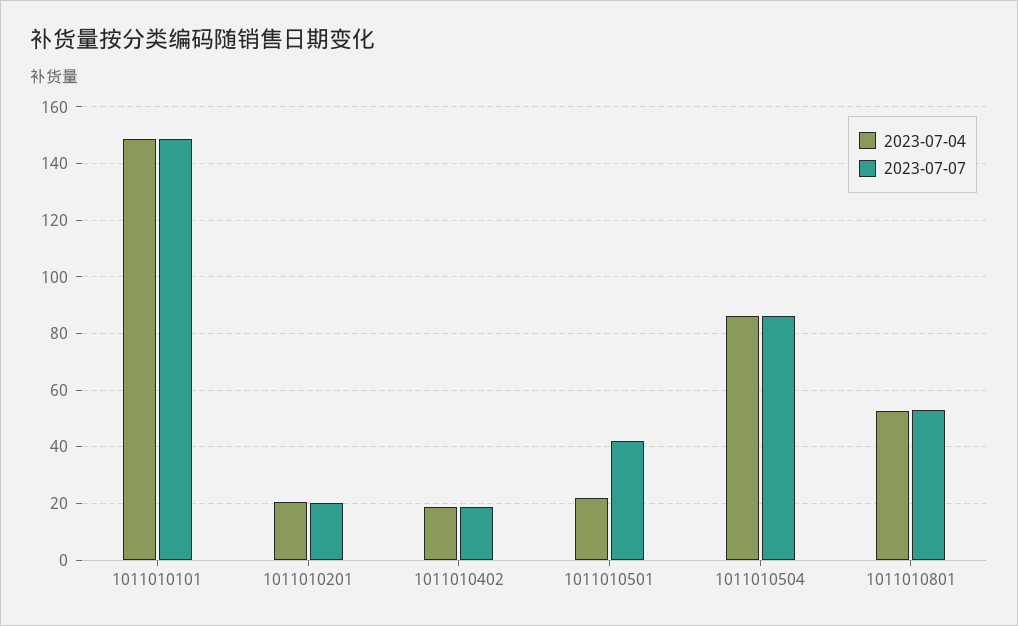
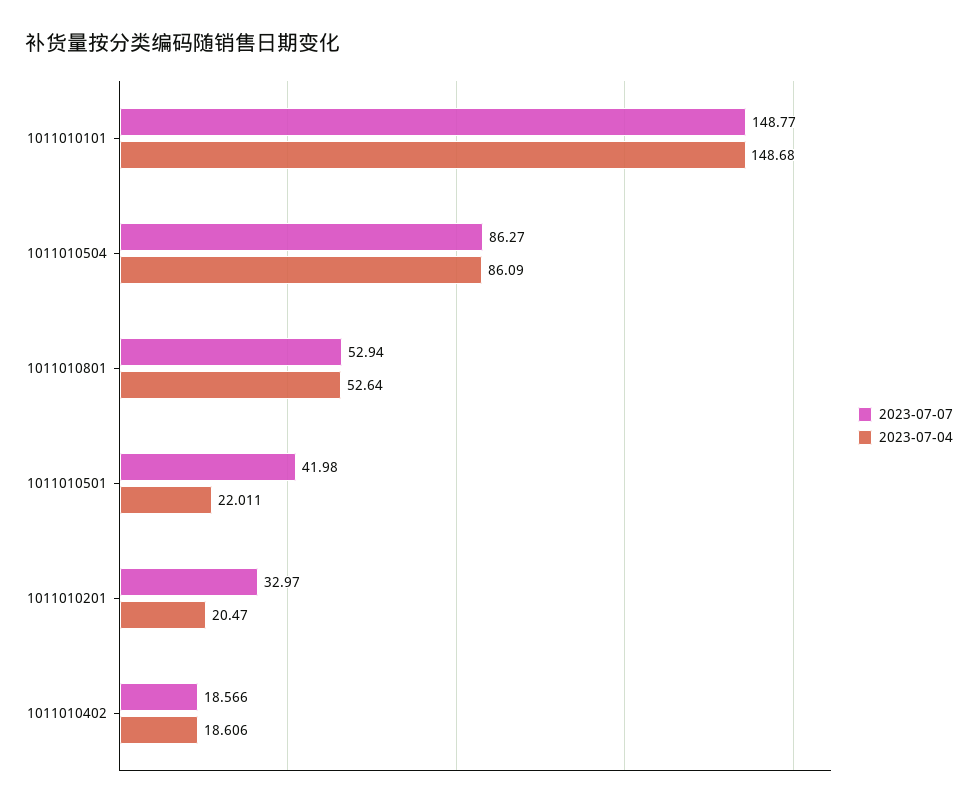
  {
    "2023-07-04": {
      "1011010101": 148.68,
      "1011010201": 20.47,
      "1011010402": 18.606,
      "1011010501": 22.011,
      "1011010504": 86.09,
      "1011010801": 52.64
    },
    "2023-07-07": {
      "1011010101": 148.77,
-     "1011010201": 20,
+     "1011010201": 32.97,
      "1011010402": 18.566,
      "1011010501": 41.98,
      "1011010504": 86.27,
      "1011010801": 52.94
    }
  }

